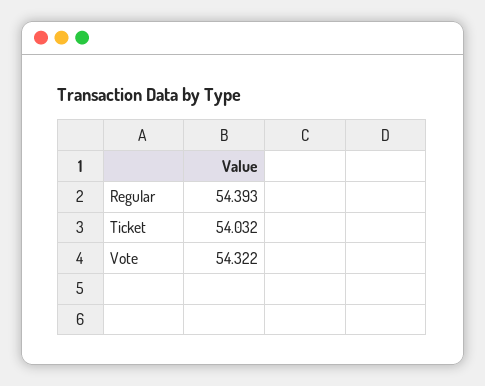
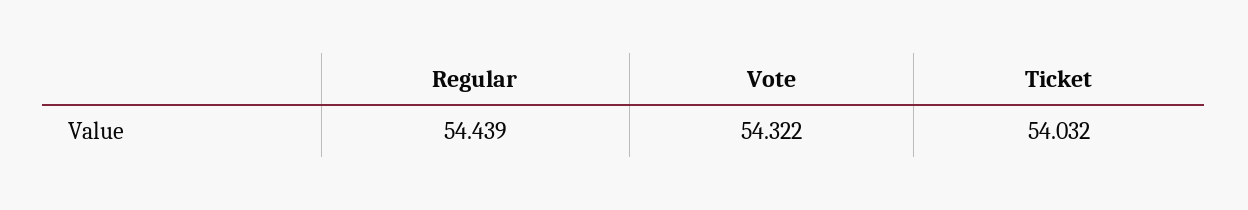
  {
-   "Regular": 54.393,
+   "Regular": 54.439,
    "Ticket": 54.032,
    "Vote": 54.322
  }

